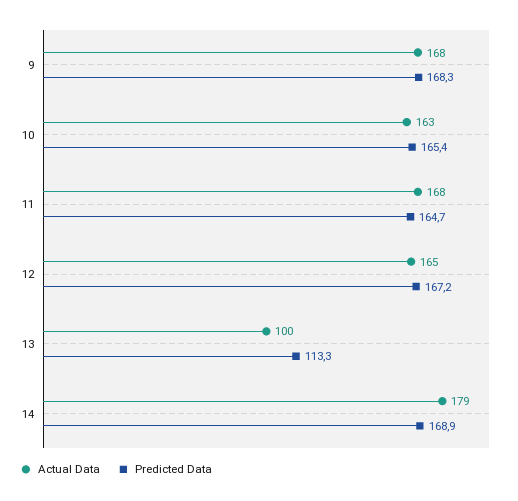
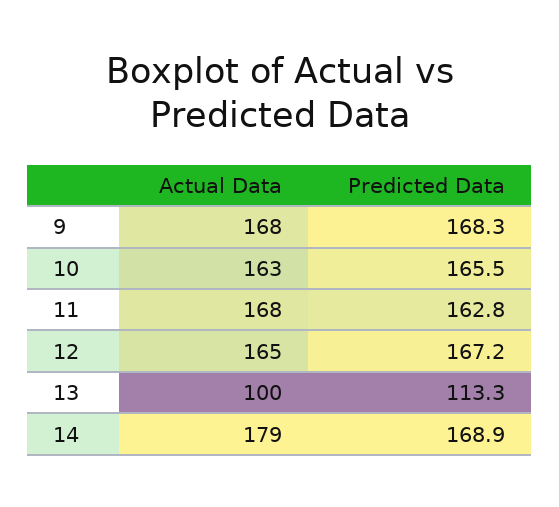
  {
    "Actual Data": {
      "9": 168,
      "10": 163,
      "11": 168,
      "12": 165,
      "13": 100,
      "14": 179
    },
    "Predicted Data": {
      "9": 168.3,
-     "10": 165.4,
+     "10": 165.5,
-     "11": 164.7,
+     "11": 162.8,
      "12": 167.2,
      "13": 113.3,
      "14": 168.9
    }
  }

